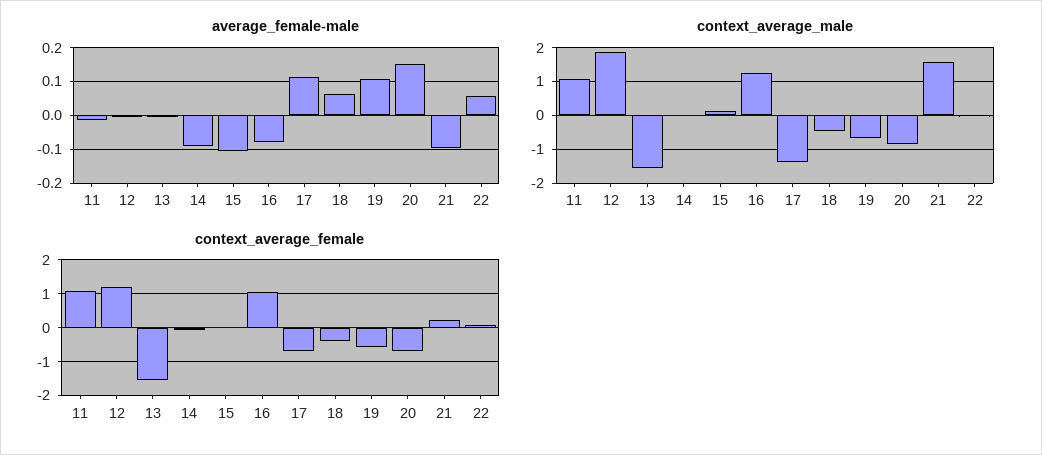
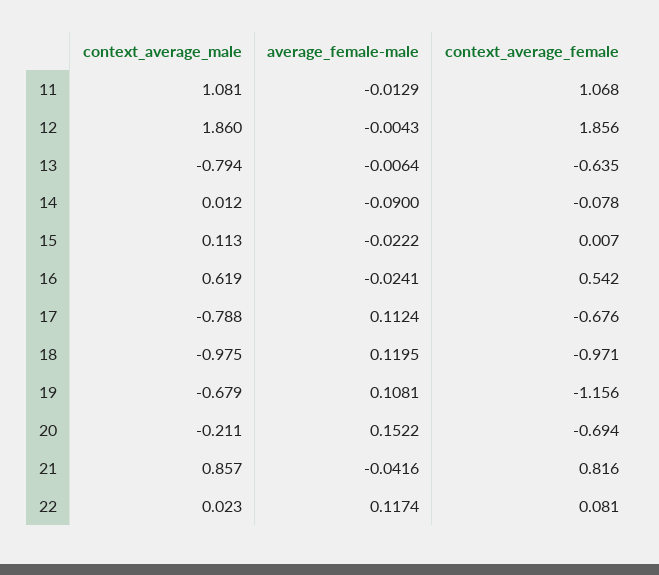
  {
    "average_female-male": {
      "11": -0.0129,
      "12": -0.0043,
      "13": -0.0064,
      "14": -0.09,
-     "15": -0.1,
+     "15": -0.0222,
-     "16": -0.08,
+     "16": -0.0241,
      "17": 0.1124,
-     "18": 0.06,
+     "18": 0.1195,
      "19": 0.1081,
      "20": 0.1522,
-     "21": -0.1,
+     "21": -0.0416,
-     "22": 0.06
+     "22": 0.1174
    },
    "context_average_male": {
      "11": 1.081,
      "12": 1.86,
-     "13": -1.6,
+     "13": -0.794,
      "14": 0.012,
      "15": 0.113,
-     "16": 1.2,
+     "16": 0.619,
-     "17": -1.4,
+     "17": -0.788,
-     "18": -0.4,
+     "18": -0.975,
      "19": -0.679,
-     "20": -0.8,
+     "20": -0.211,
-     "21": 1.6,
+     "21": 0.857,
      "22": 0.023
    },
    "context_average_female": {
      "11": 1.068,
-     "12": 1.2,
+     "12": 1.856,
-     "13": -1.6,
+     "13": -0.635,
      "14": -0.078,
      "15": 0.007,
-     "16": 1,
+     "16": 0.542,
      "17": -0.676,
-     "18": -0.4,
+     "18": -0.971,
-     "19": -0.6,
+     "19": -1.156,
      "20": -0.694,
-     "21": 0.2,
+     "21": 0.816,
      "22": 0.081
    }
  }

